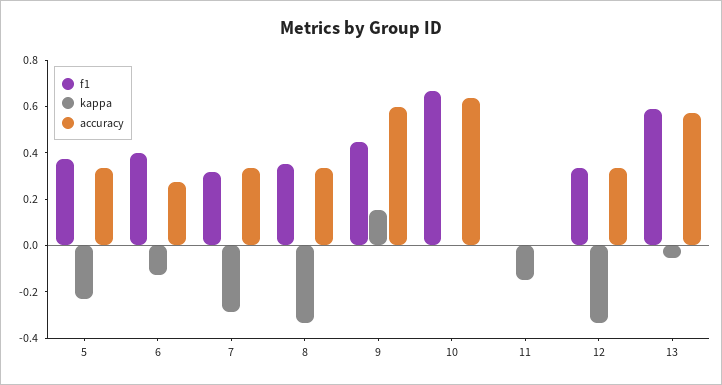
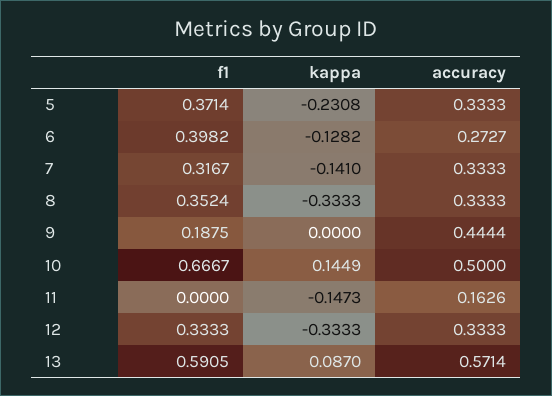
  {
    "f1": {
      "5": 0.3714,
      "6": 0.3982,
      "7": 0.3167,
      "8": 0.3524,
-     "9": 0.45,
+     "9": 0.1875,
      "10": 0.6667,
      "11": 0,
      "12": 0.3333,
      "13": 0.5905
    },
    "kappa": {
      "5": -0.2308,
      "6": -0.1282,
-     "7": -0.3,
+     "7": -0.141,
      "8": -0.3333,
-     "9": 0.15,
+     "9": 0,
-     "10": 0,
+     "10": 0.1449,
      "11": -0.1473,
      "12": -0.3333,
-     "13": -0.05
+     "13": 0.087
    },
    "accuracy": {
      "5": 0.3333,
      "6": 0.2727,
      "7": 0.3333,
      "8": 0.3333,
-     "9": 0.6,
+     "9": 0.4444,
-     "10": 0.65,
+     "10": 0.5,
-     "11": 0,
+     "11": 0.1626,
      "12": 0.3333,
      "13": 0.5714
    }
  }

